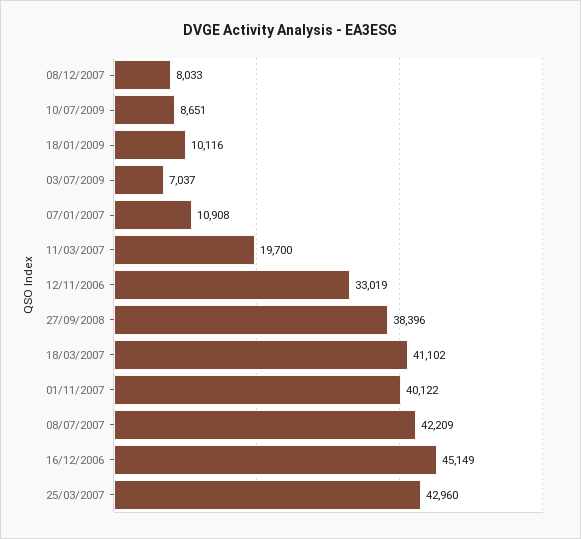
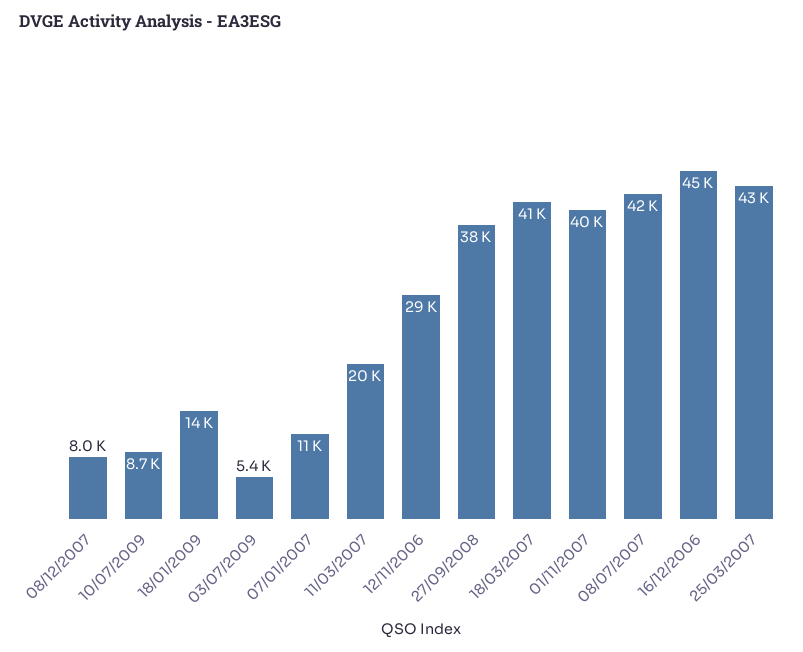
  {
    "08/12/2007": 8033,
    "10/07/2009": 8651,
-   "18/01/2009": 10116,
+   "18/01/2009": 14000,
-   "03/07/2009": 7037,
+   "03/07/2009": 5400,
    "07/01/2007": 10908,
    "11/03/2007": 19700,
-   "12/11/2006": 33019,
+   "12/11/2006": 29000,
    "27/09/2008": 38396,
    "18/03/2007": 41102,
    "01/11/2007": 40122,
    "08/07/2007": 42209,
    "16/12/2006": 45149,
    "25/03/2007": 42960
  }

